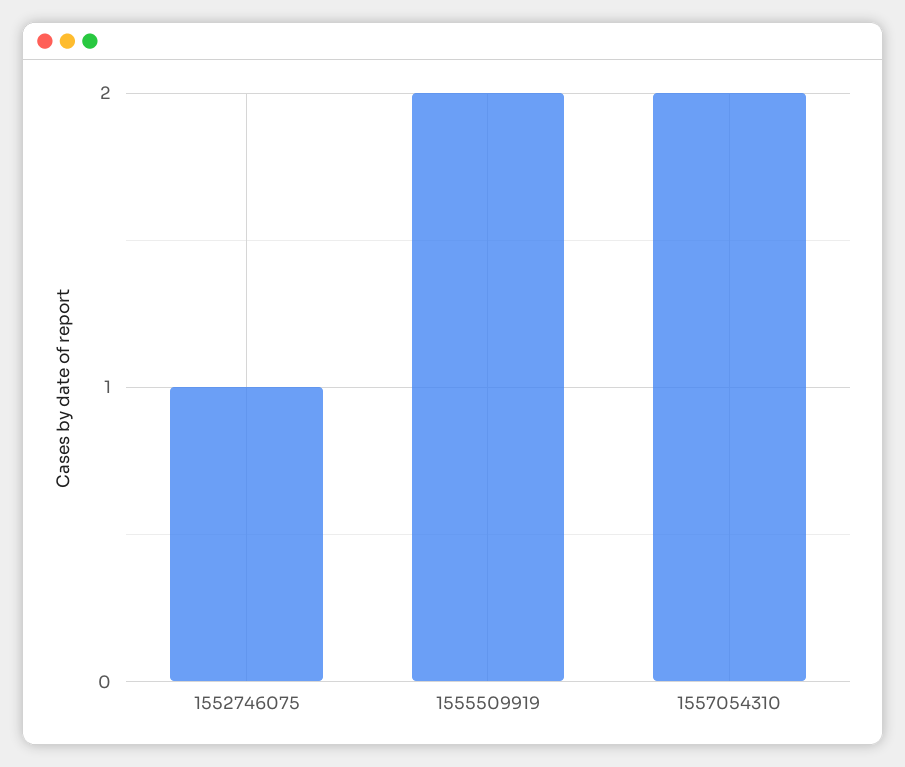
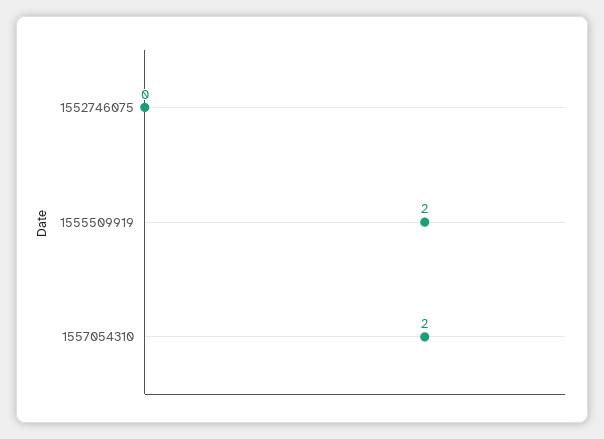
  {
-   "1552746075": 1,
+   "1552746075": 0,
    "1555509919": 2,
    "1557054310": 2
  }

